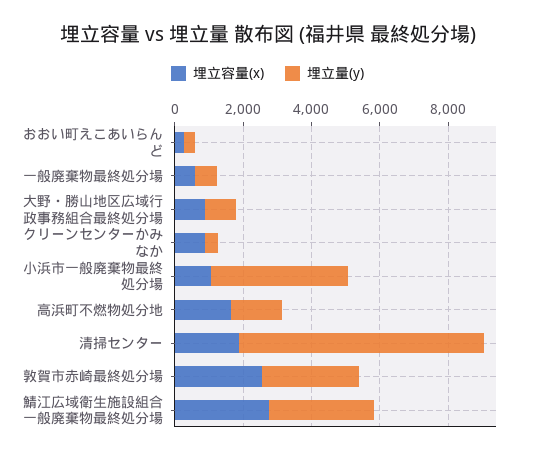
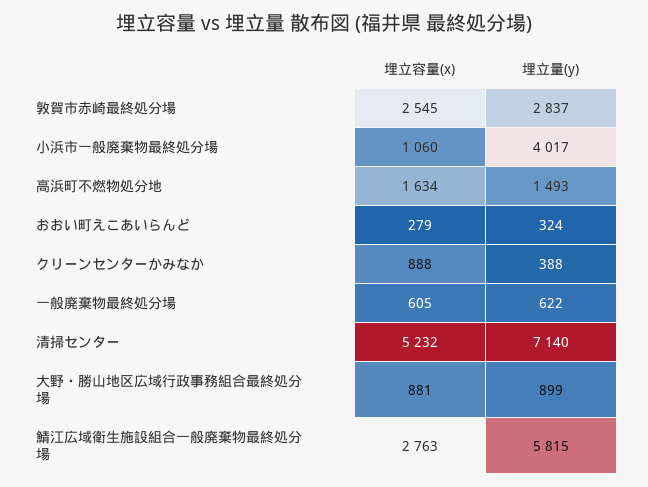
  {
    "埋立容量(x)": {
      "おおい町えこあいらんど": 279,
      "一般廃棄物最終処分場": 605,
      "大野・勝山地区広域行政事務組合最終処分場": 881,
      "クリーンセンターかみなか": 888,
      "小浜市一般廃棄物最終処分場": 1060,
      "高浜町不燃物処分地": 1634,
-     "清掃センター": 2000,
+     "清掃センター": 5232,
      "敦賀市赤崎最終処分場": 2545,
      "鯖江広域衛生施設組合一般廃棄物最終処分場": 2763
    },
    "埋立量(y)": {
      "おおい町えこあいらんど": 324,
      "一般廃棄物最終処分場": 622,
      "大野・勝山地区広域行政事務組合最終処分場": 899,
      "クリーンセンターかみなか": 388,
      "小浜市一般廃棄物最終処分場": 4017,
      "高浜町不燃物処分地": 1493,
      "清掃センター": 7140,
      "敦賀市赤崎最終処分場": 2837,
-     "鯖江広域衛生施設組合一般廃棄物最終処分場": 3000
+     "鯖江広域衛生施設組合一般廃棄物最終処分場": 5815
    }
  }

